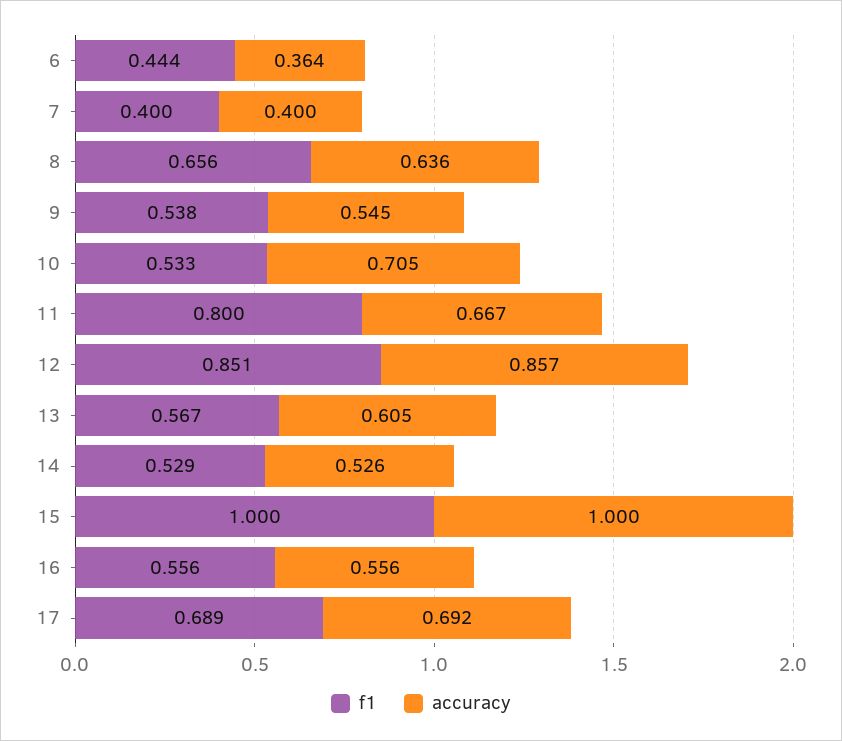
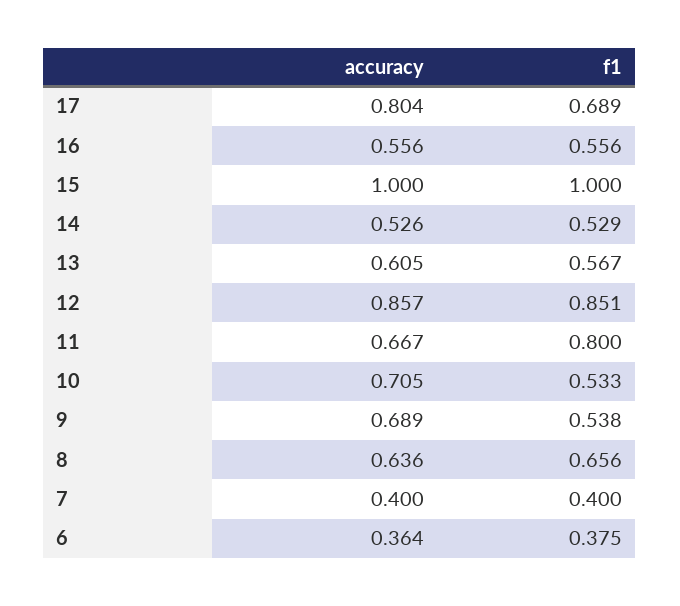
  {
    "f1": {
-     "6": 0.444,
+     "6": 0.375,
      "7": 0.4,
      "8": 0.656,
      "9": 0.538,
      "10": 0.533,
      "11": 0.8,
      "12": 0.851,
      "13": 0.567,
      "14": 0.529,
      "15": 1,
      "16": 0.556,
      "17": 0.689
    },
    "accuracy": {
      "6": 0.364,
      "7": 0.4,
      "8": 0.636,
-     "9": 0.545,
+     "9": 0.689,
      "10": 0.705,
      "11": 0.667,
      "12": 0.857,
      "13": 0.605,
      "14": 0.526,
      "15": 1,
      "16": 0.556,
-     "17": 0.692
+     "17": 0.804
    }
  }

